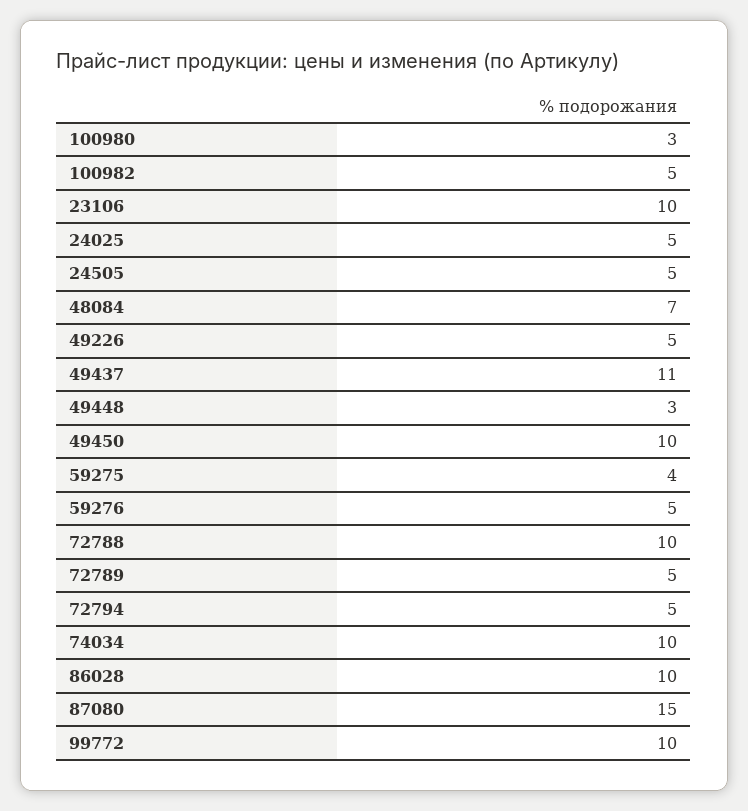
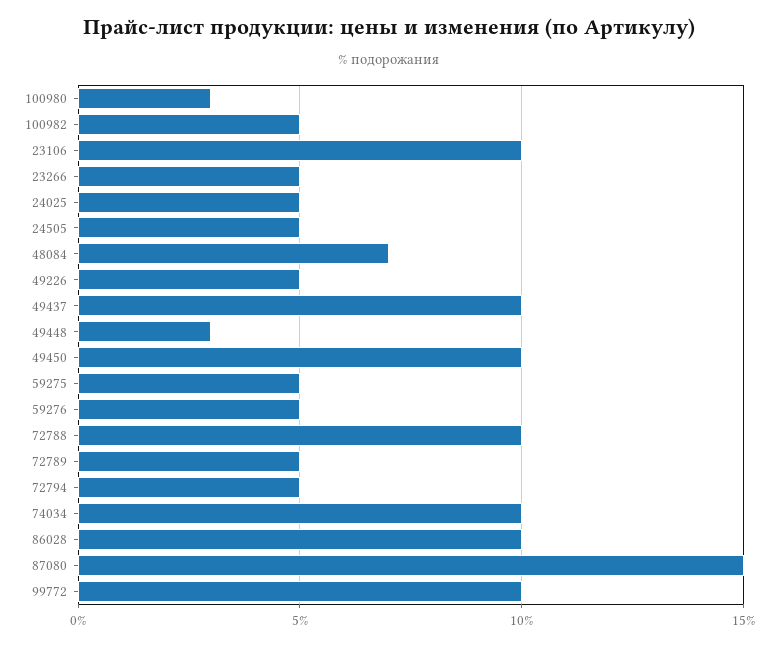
  {
    "100980": 3,
    "100982": 5,
    "23106": 10,
    "24025": 5,
    "24505": 5,
    "48084": 7,
    "49226": 5,
-   "49437": 11,
+   "49437": 10,
    "49448": 3,
    "49450": 10,
-   "59275": 4,
+   "59275": 5,
    "59276": 5,
    "72788": 10,
    "72789": 5,
    "72794": 5,
    "74034": 10,
    "86028": 10,
    "87080": 15,
-   "99772": 10
+   "99772": 10,
+   "23266": 5
  }

